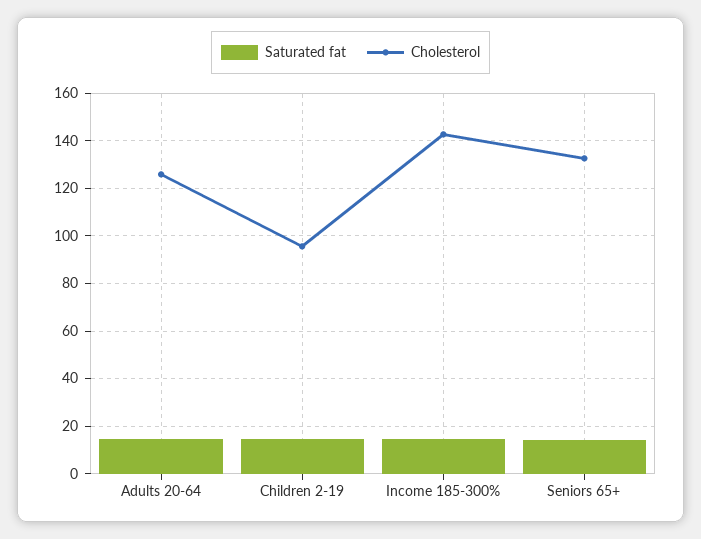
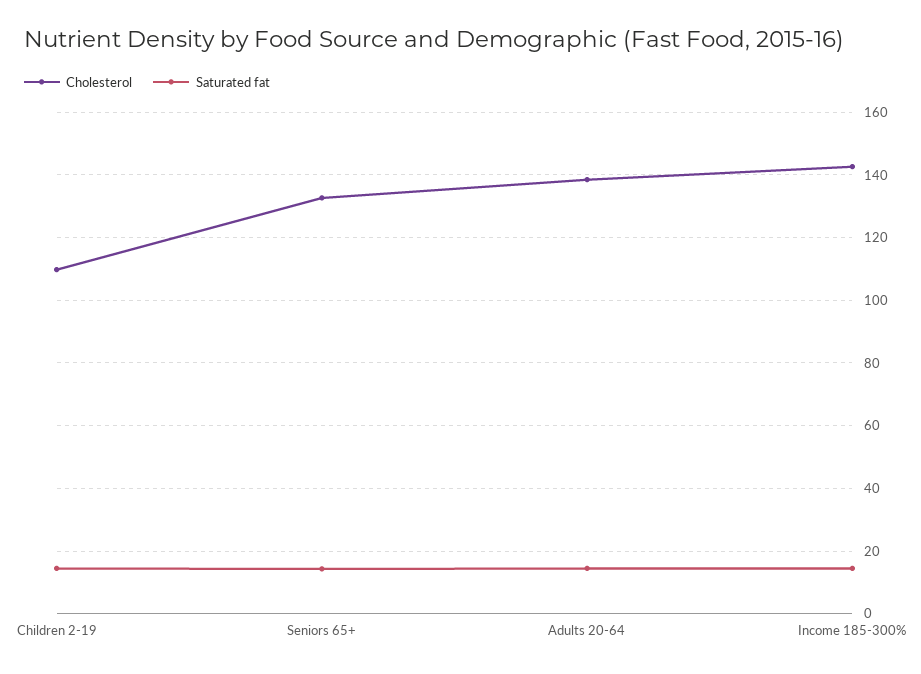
  {
    "Saturated fat": {
      "Adults 20-64": 14,
      "Children 2-19": 14,
      "Income 185-300%": 14,
      "Seniors 65+": 14
    },
    "Cholesterol": {
-     "Adults 20-64": 125,
+     "Adults 20-64": 138,
-     "Children 2-19": 95,
+     "Children 2-19": 110,
      "Income 185-300%": 142,
      "Seniors 65+": 132
    }
  }

